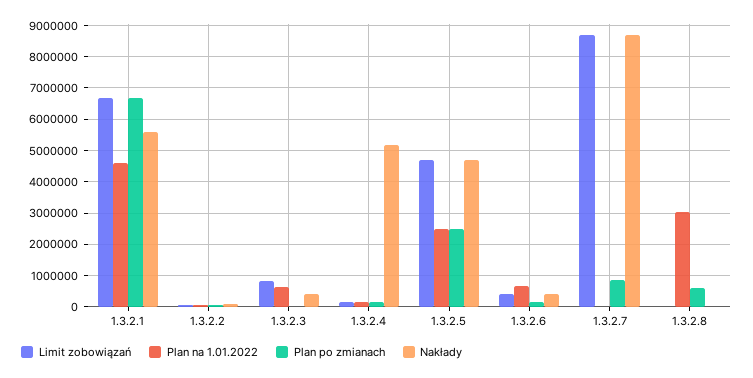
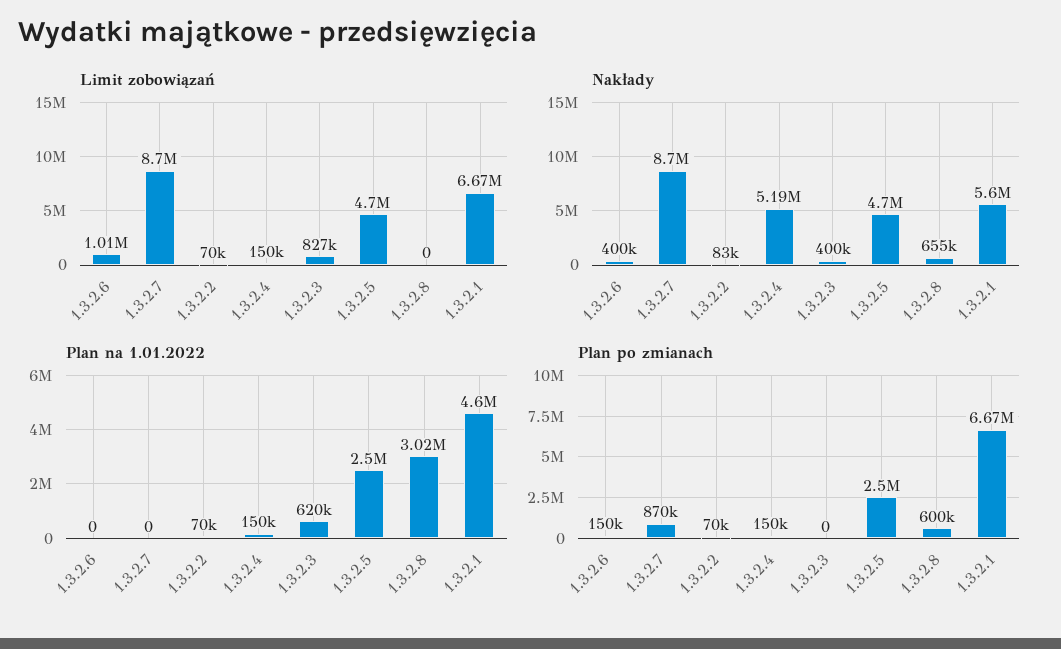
  {
    "Limit zobowiązań": {
      "1.3.2.1": 6670000,
      "1.3.2.2": 70000,
      "1.3.2.3": 827000,
      "1.3.2.4": 150000,
      "1.3.2.5": 4700000,
-     "1.3.2.6": 400000,
+     "1.3.2.6": 1010000,
      "1.3.2.7": 8700000,
      "1.3.2.8": 0
    },
    "Plan na 1.01.2022": {
      "1.3.2.1": 4600000,
      "1.3.2.2": 70000,
      "1.3.2.3": 620000,
      "1.3.2.4": 150000,
      "1.3.2.5": 2500000,
-     "1.3.2.6": 600000,
+     "1.3.2.6": 0,
      "1.3.2.7": 0,
      "1.3.2.8": 3020000
    },
    "Plan po zmianach": {
      "1.3.2.1": 6670000,
      "1.3.2.2": 70000,
      "1.3.2.3": 0,
      "1.3.2.4": 150000,
      "1.3.2.5": 2500000,
      "1.3.2.6": 150000,
      "1.3.2.7": 870000,
      "1.3.2.8": 600000
    },
    "Nakłady": {
      "1.3.2.1": 5600000,
      "1.3.2.2": 83000,
      "1.3.2.3": 400000,
      "1.3.2.4": 5190000,
      "1.3.2.5": 4700000,
      "1.3.2.6": 400000,
      "1.3.2.7": 8700000,
-     "1.3.2.8": 0
+     "1.3.2.8": 655000
    }
  }

